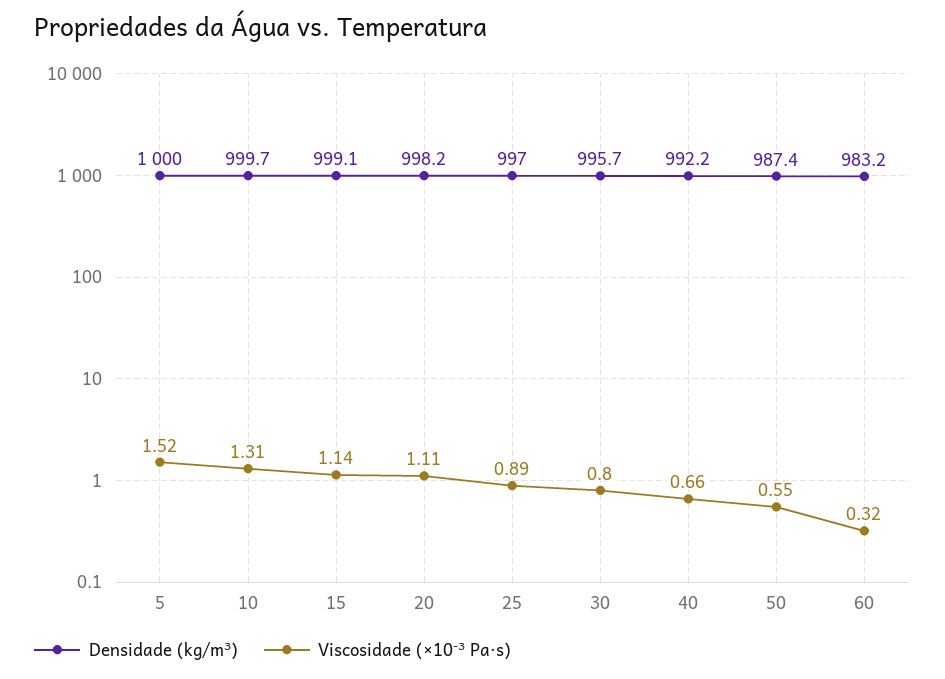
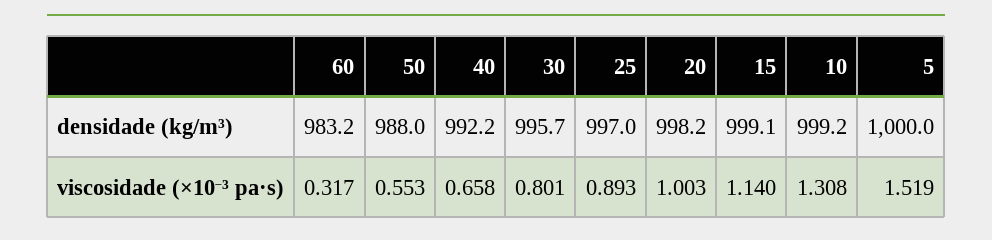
  {
    "Densidade (kg/m³)": {
      "5": 1000,
-     "10": 999.7,
+     "10": 999.2,
      "15": 999.1,
      "20": 998.2,
      "25": 997,
      "30": 995.7,
      "40": 992.2,
-     "50": 987.4,
+     "50": 988,
      "60": 983.2
    },
    "Viscosidade (×10⁻³ Pa·s)": {
      "5": 1.519,
      "10": 1.308,
      "15": 1.14,
-     "20": 1.11,
+     "20": 1.003,
      "25": 0.893,
      "30": 0.801,
      "40": 0.658,
      "50": 0.553,
      "60": 0.317
    }
  }

